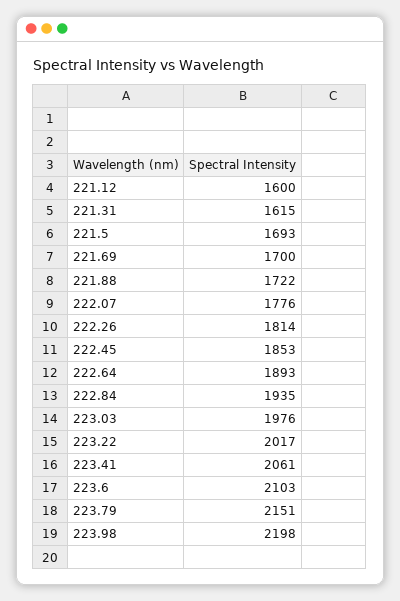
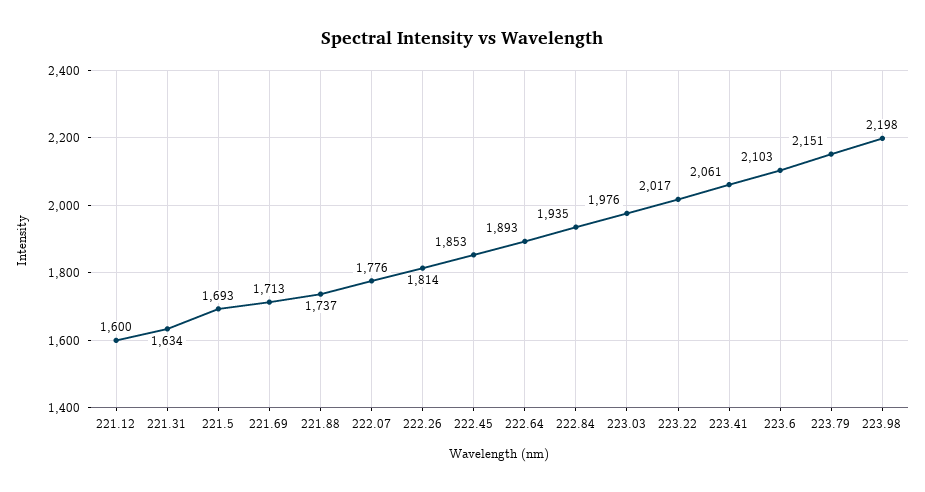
  {
    "221.12": 1600,
-   "221.31": 1615,
+   "221.31": 1634,
    "221.5": 1693,
-   "221.69": 1700,
+   "221.69": 1713,
-   "221.88": 1722,
+   "221.88": 1737,
    "222.07": 1776,
    "222.26": 1814,
    "222.45": 1853,
    "222.64": 1893,
    "222.84": 1935,
    "223.03": 1976,
    "223.22": 2017,
    "223.41": 2061,
    "223.6": 2103,
    "223.79": 2151,
    "223.98": 2198
  }

